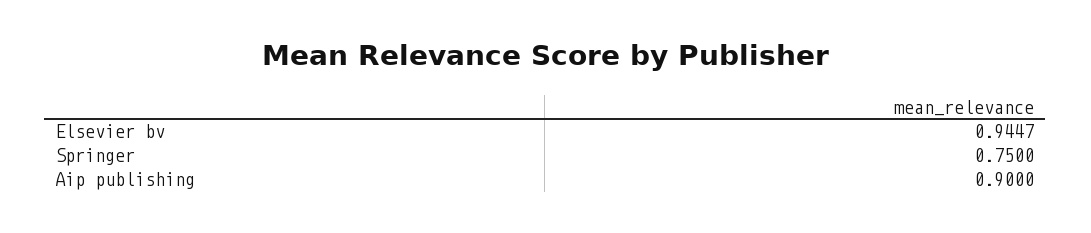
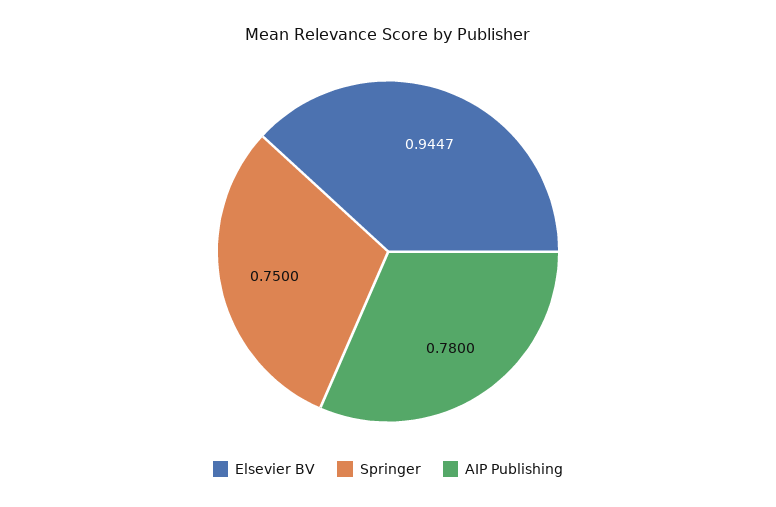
  {
    "Elsevier bv": 0.9447,
    "Springer": 0.75,
-   "Aip publishing": 0.9
+   "Aip publishing": 0.78
  }

